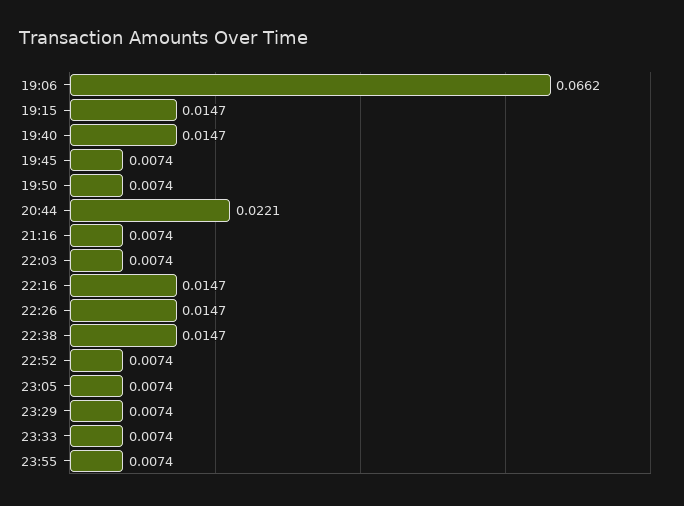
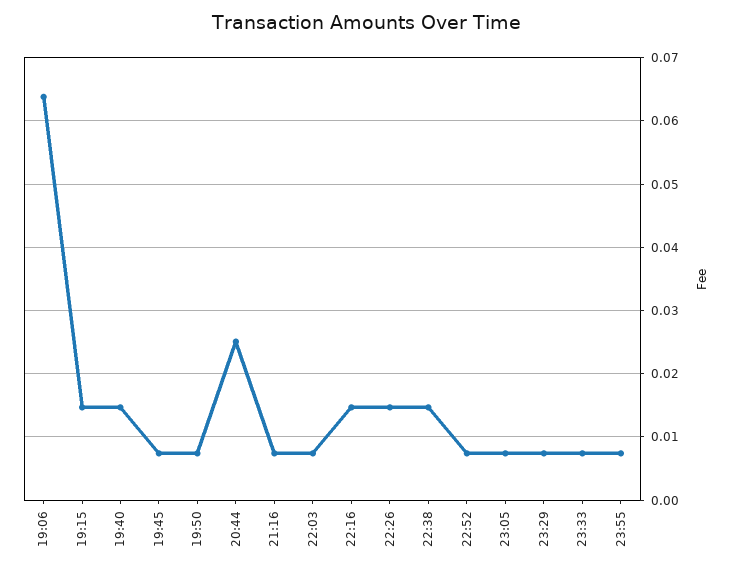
  {
-   "19:06": 0.0662,
+   "19:06": 0.064,
    "19:15": 0.0147,
    "19:40": 0.0147,
    "19:45": 0.0074,
    "19:50": 0.0074,
-   "20:44": 0.0221,
+   "20:44": 0.025,
    "21:16": 0.0074,
    "22:03": 0.0074,
    "22:16": 0.0147,
    "22:26": 0.0147,
    "22:38": 0.0147,
    "22:52": 0.0074,
    "23:05": 0.0074,
    "23:29": 0.0074,
    "23:33": 0.0074,
    "23:55": 0.0074
  }

